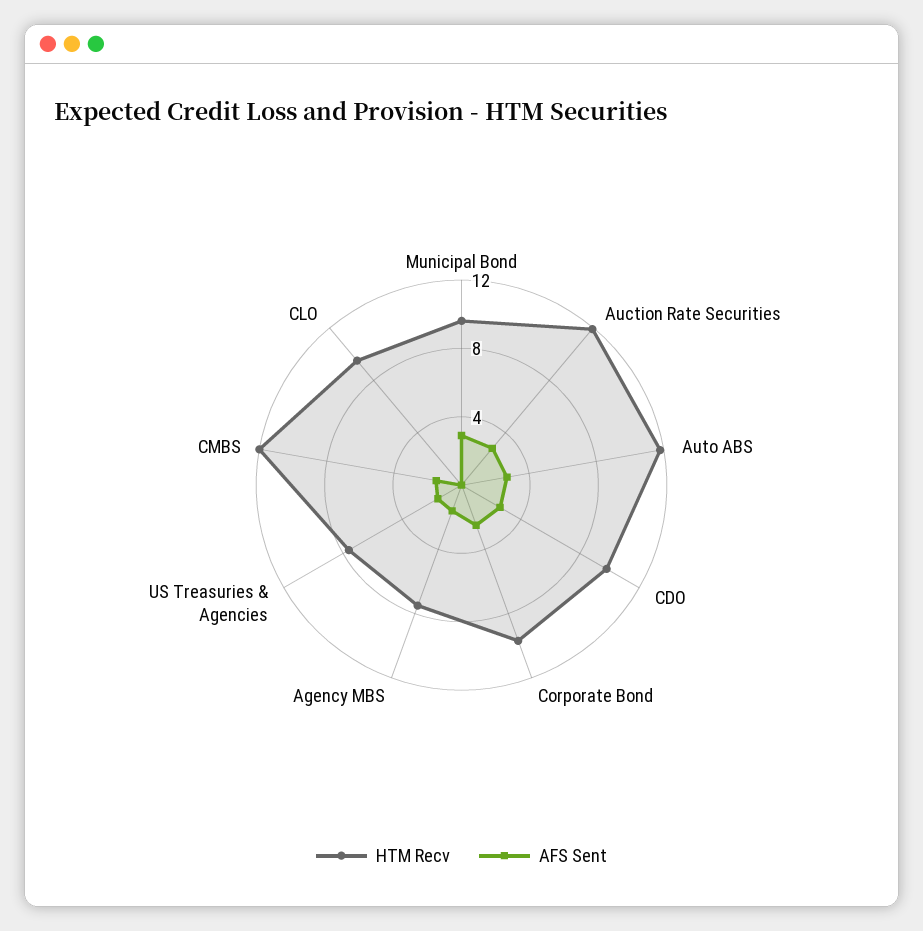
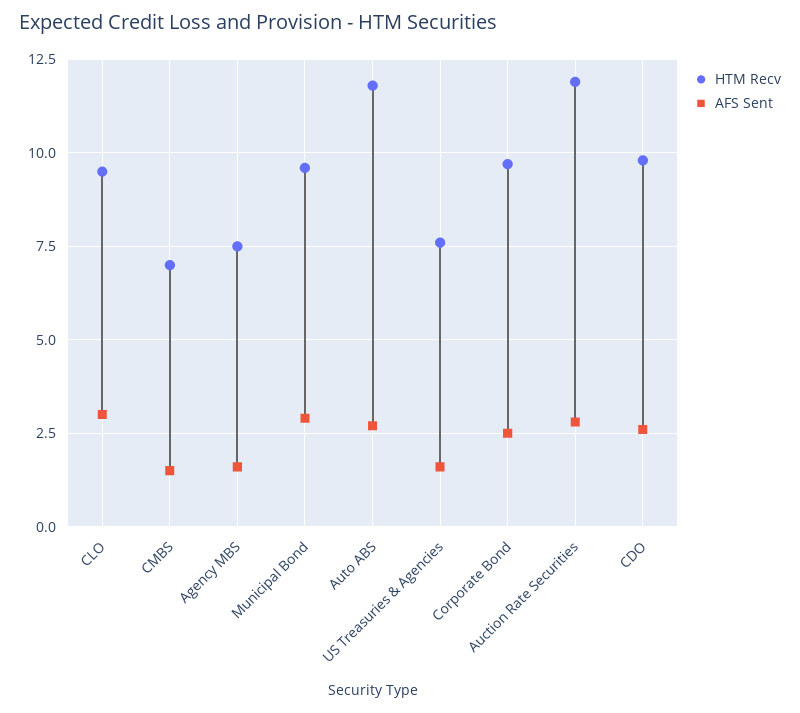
  {
    "HTM Recv": {
      "Municipal Bond": 9.5,
      "Auction Rate Securities": 12,
      "Auto ABS": 12,
      "CDO": 10,
      "Corporate Bond": 9.5,
      "Agency MBS": 7.5,
      "US Treasuries & Agencies": 7.5,
-     "CMBS": 12,
+     "CMBS": 7,
      "CLO": 9.5
    },
    "AFS Sent": {
      "Municipal Bond": 3,
      "Auction Rate Securities": 3,
      "Auto ABS": 2.5,
      "CDO": 2.5,
      "Corporate Bond": 2.5,
      "Agency MBS": 1.5,
      "US Treasuries & Agencies": 1.5,
      "CMBS": 1.5,
-     "CLO": 0
+     "CLO": 3
    }
  }

